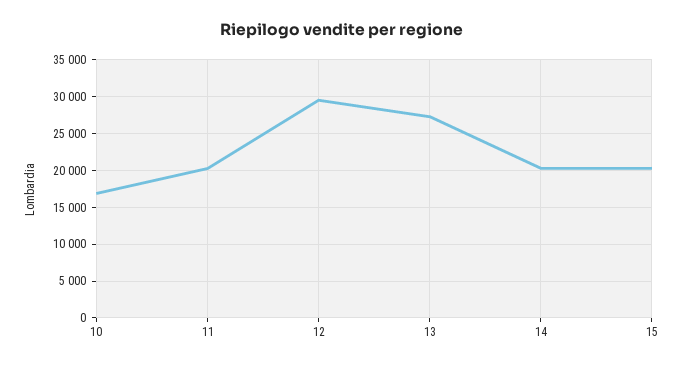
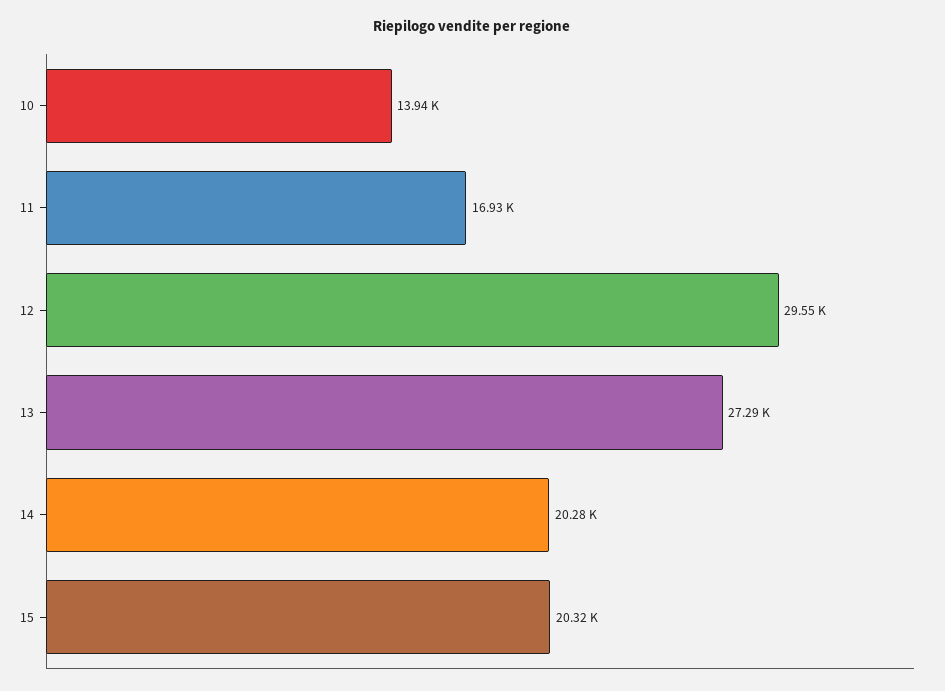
  {
-   "10": 17000,
+   "10": 13940,
-   "11": 20000,
+   "11": 16930,
    "12": 29550,
    "13": 27290,
    "14": 20280,
    "15": 20320
  }

